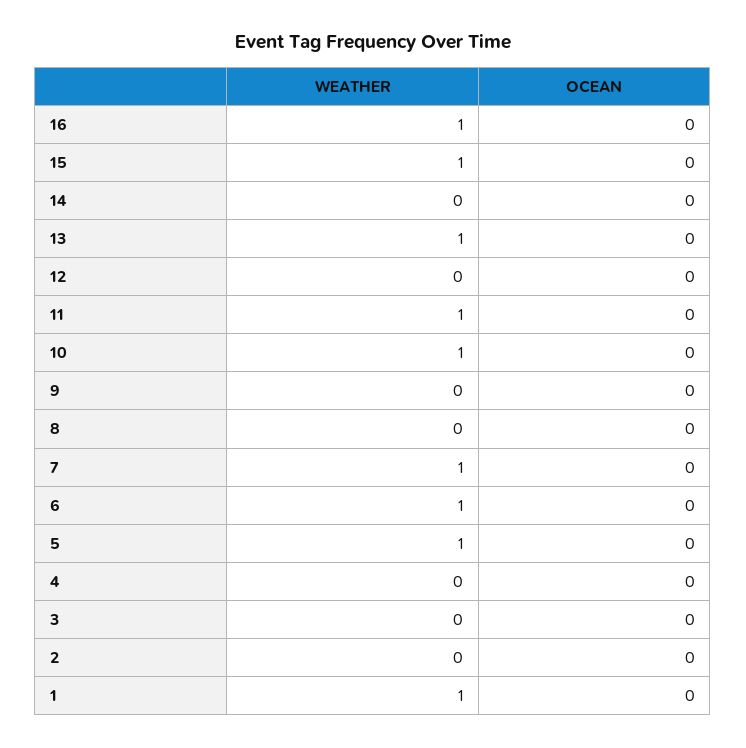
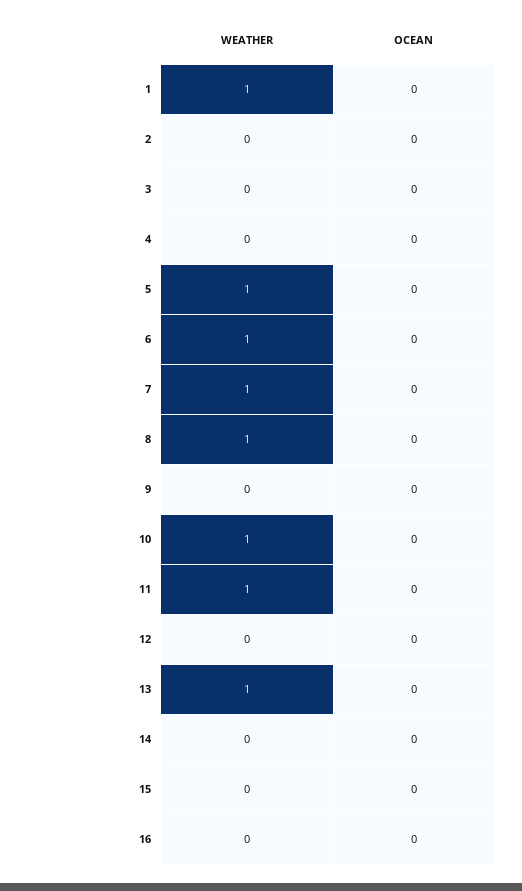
  {
    "WEATHER": {
-     "16": 1,
+     "16": 0,
-     "15": 1,
+     "15": 0,
      "14": 0,
      "13": 1,
      "12": 0,
      "11": 1,
      "10": 1,
      "9": 0,
-     "8": 0,
+     "8": 1,
      "7": 1,
      "6": 1,
      "5": 1,
      "4": 0,
      "3": 0,
      "2": 0,
      "1": 1
    },
    "OCEAN": {
      "16": 0,
      "15": 0,
      "14": 0,
      "13": 0,
      "12": 0,
      "11": 0,
      "10": 0,
      "9": 0,
      "8": 0,
      "7": 0,
      "6": 0,
      "5": 0,
      "4": 0,
      "3": 0,
      "2": 0,
      "1": 0
    }
  }

